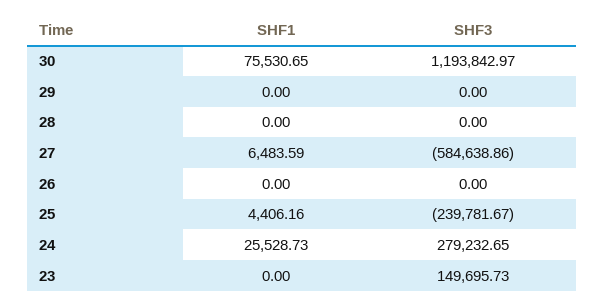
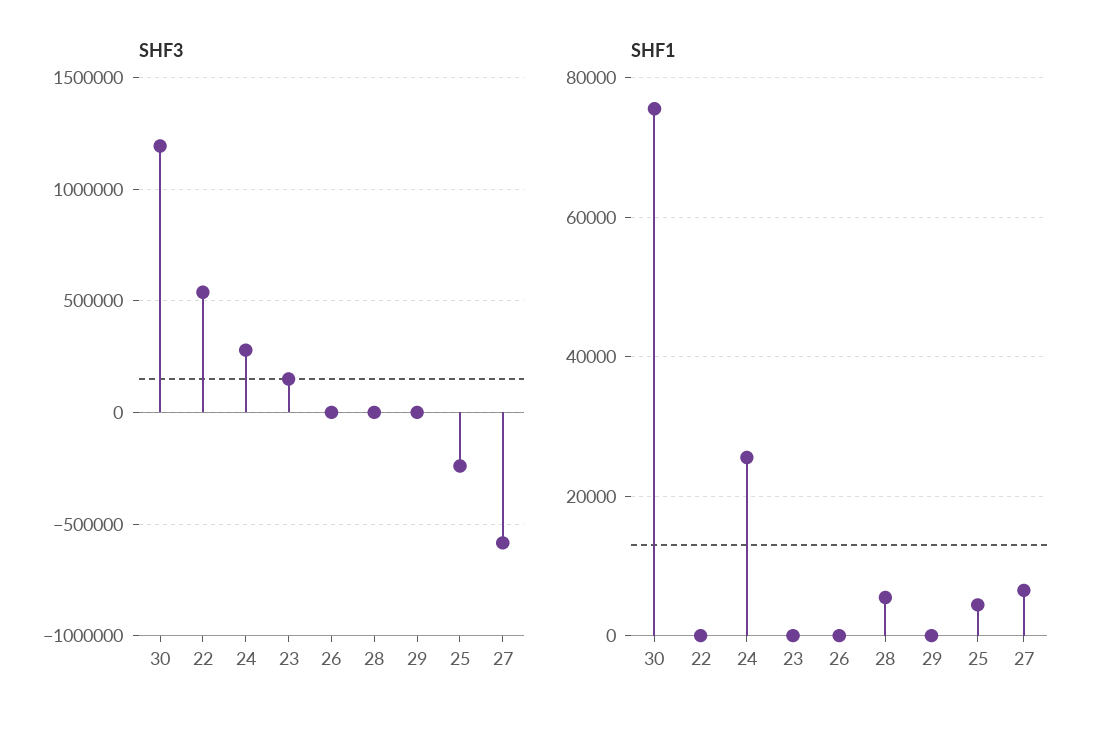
  {
    "SHF1": {
      "30": 75530.65,
      "29": 0,
-     "28": 0,
+     "28": 6000,
      "27": 6483.59,
      "26": 0,
      "25": 4406.16,
      "24": 25528.73,
-     "23": 0
+     "23": 0,
+     "22": 0
    },
    "SHF3": {
      "30": 1193842.97,
      "29": 0,
      "28": 0,
      "27": -584638.86,
      "26": 0,
      "25": -239781.67,
      "24": 279232.65,
-     "23": 149695.73
+     "23": 149695.73,
+     "22": 550000
    }
  }

